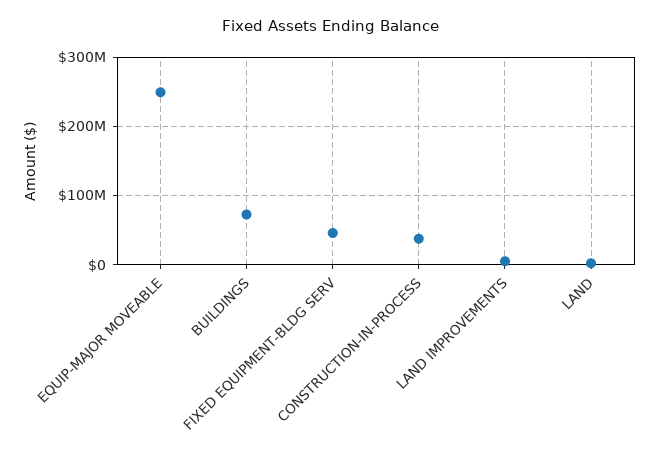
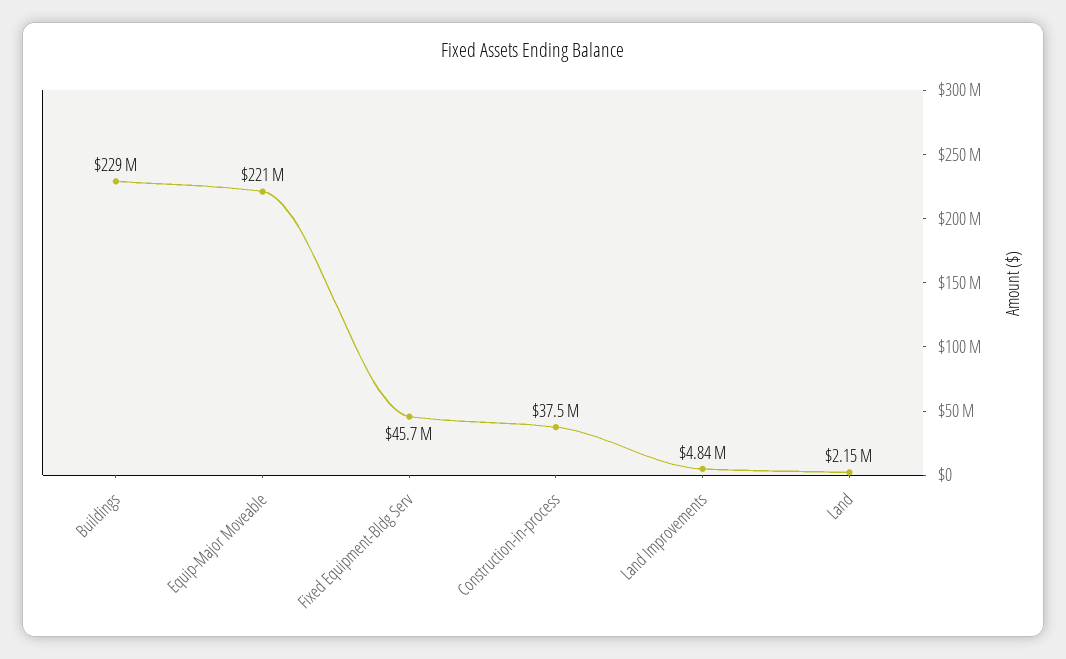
  {
-   "EQUIP-MAJOR MOVEABLE": 250000000,
+   "EQUIP-MAJOR MOVEABLE": 221000000,
-   "BUILDINGS": 70000000,
+   "BUILDINGS": 229000000,
    "FIXED EQUIPMENT-BLDG SERV": 45700000,
    "CONSTRUCTION-IN-PROCESS": 37500000,
    "LAND IMPROVEMENTS": 4840000,
    "LAND": 2150000
  }

